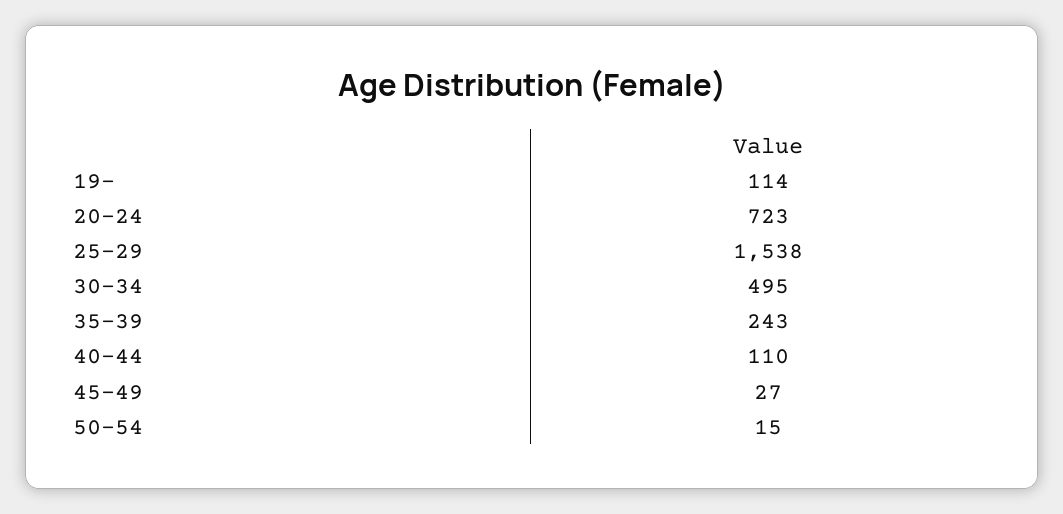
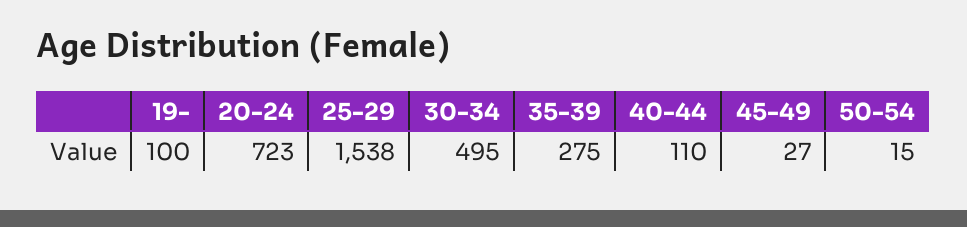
  {
-   "19-": 114,
+   "19-": 100,
    "20-24": 723,
    "25-29": 1538,
    "30-34": 495,
-   "35-39": 243,
+   "35-39": 275,
    "40-44": 110,
    "45-49": 27,
    "50-54": 15
  }

